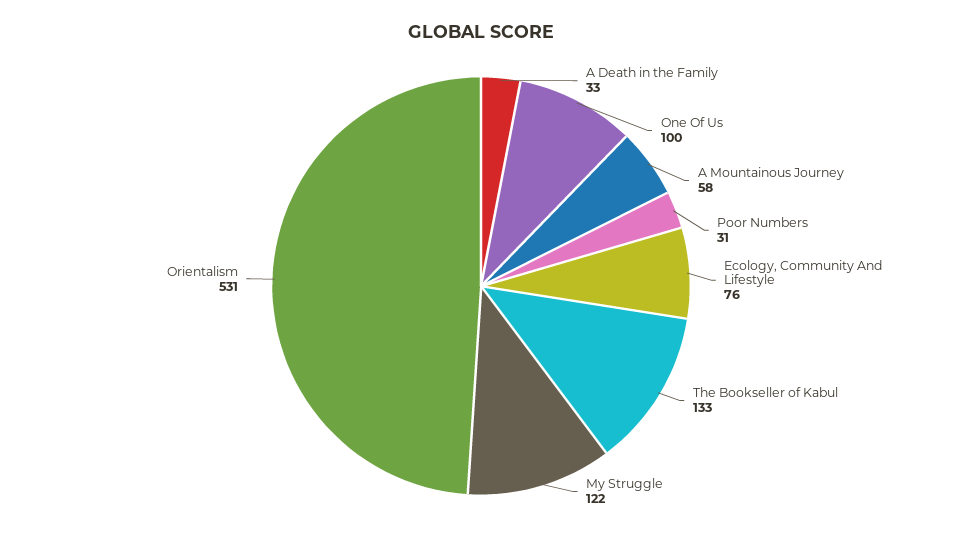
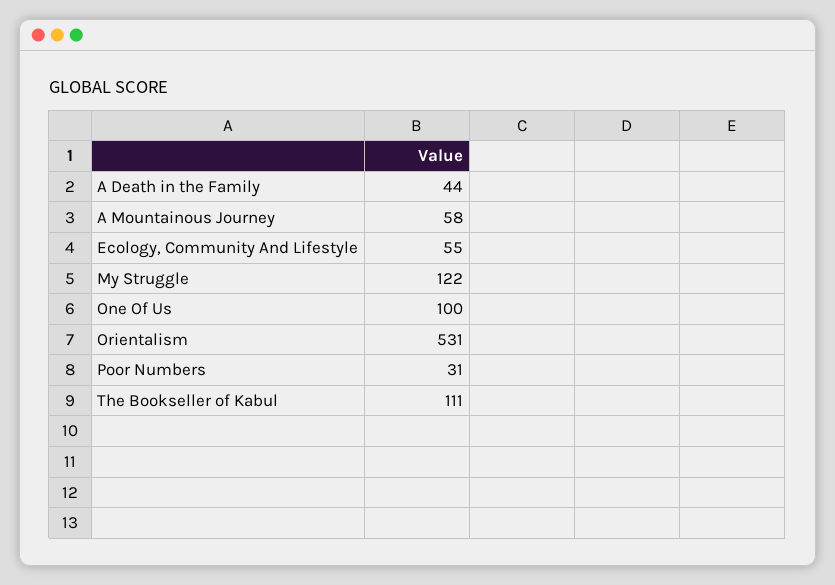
  {
-   "A Death in the Family": 33,
+   "A Death in the Family": 44,
    "One Of Us": 100,
    "A Mountainous Journey": 58,
    "Poor Numbers": 31,
-   "Ecology, Community And Lifestyle": 76,
+   "Ecology, Community And Lifestyle": 55,
-   "The Bookseller of Kabul": 133,
+   "The Bookseller of Kabul": 111,
    "My Struggle": 122,
    "Orientalism": 531
  }

